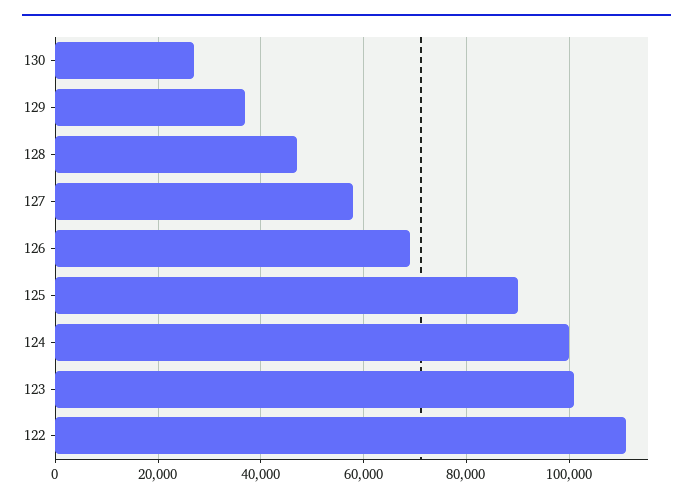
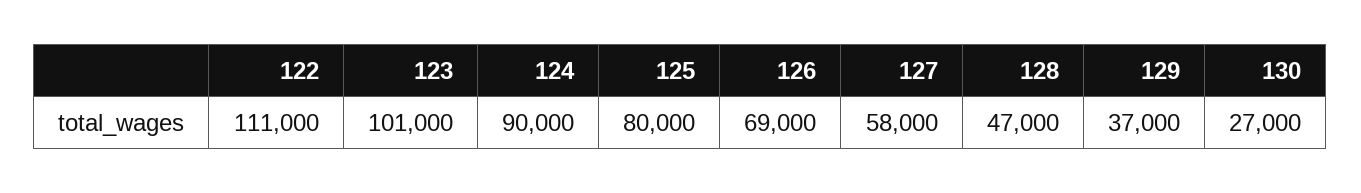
  {
    "130": 27000,
    "129": 37000,
    "128": 47000,
    "127": 58000,
    "126": 69000,
-   "125": 90000,
+   "125": 80000,
-   "124": 100000,
+   "124": 90000,
    "123": 101000,
    "122": 111000
  }

